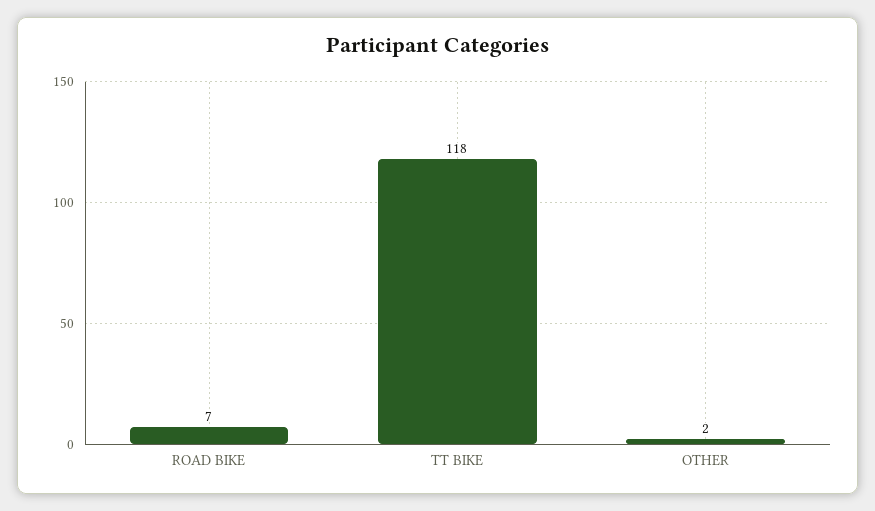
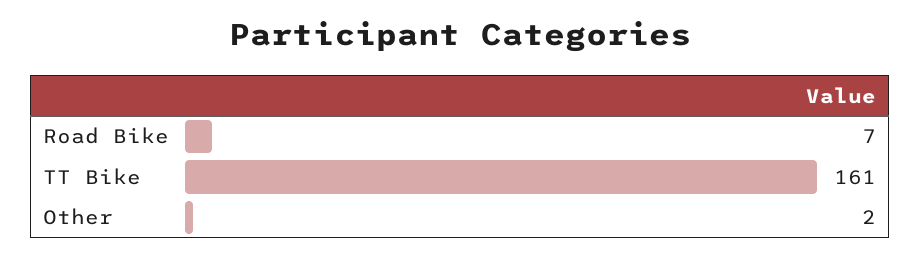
  {
    "ROAD BIKE": 7,
-   "TT BIKE": 118,
+   "TT BIKE": 161,
    "OTHER": 2
  }

